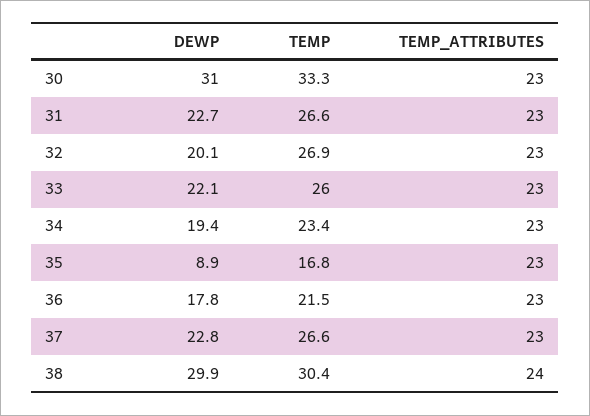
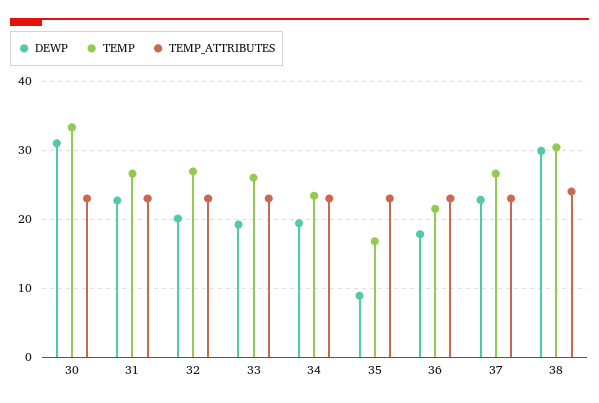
  {
    "DEWP": {
      "30": 31,
      "31": 22.7,
      "32": 20.1,
-     "33": 22.1,
+     "33": 19,
      "34": 19.4,
      "35": 8.9,
      "36": 17.8,
      "37": 22.8,
      "38": 29.9
    },
    "TEMP": {
      "30": 33.3,
      "31": 26.6,
      "32": 26.9,
      "33": 26,
      "34": 23.4,
      "35": 16.8,
      "36": 21.5,
      "37": 26.6,
      "38": 30.4
    },
    "TEMP_ATTRIBUTES": {
      "30": 23,
      "31": 23,
      "32": 23,
      "33": 23,
      "34": 23,
      "35": 23,
      "36": 23,
      "37": 23,
      "38": 24
    }
  }

